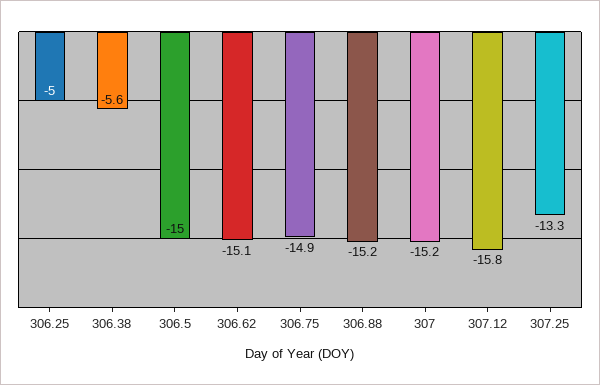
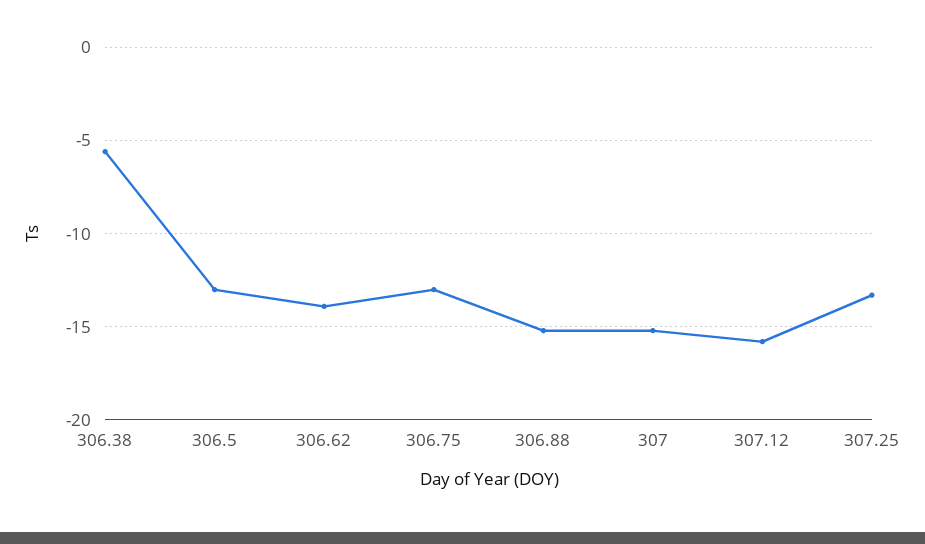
  {
-   "306.25": -5,
    "306.38": -5.6,
-   "306.5": -15,
+   "306.5": -13,
-   "306.62": -15.1,
+   "306.62": -14,
-   "306.75": -14.9,
+   "306.75": -13,
    "306.88": -15.2,
    "307": -15.2,
    "307.12": -15.8,
    "307.25": -13.3
  }

